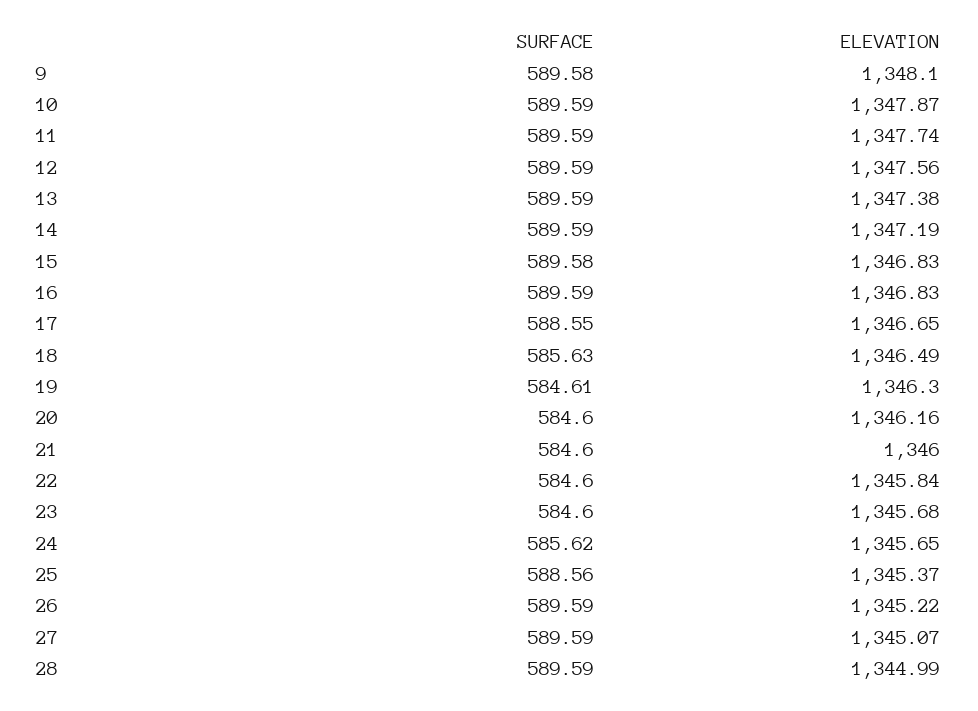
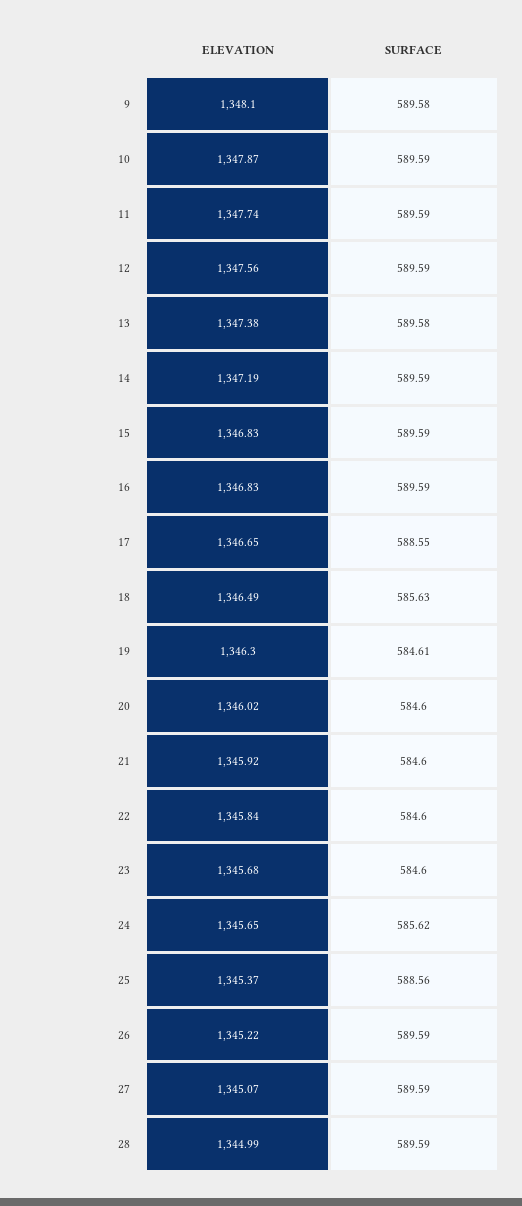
  {
    "SURFACE": {
      "9": 589.58,
      "10": 589.59,
      "11": 589.59,
      "12": 589.59,
-     "13": 589.59,
+     "13": 589.58,
      "14": 589.59,
-     "15": 589.58,
+     "15": 589.59,
      "16": 589.59,
      "17": 588.55,
      "18": 585.63,
      "19": 584.61,
      "20": 584.6,
      "21": 584.6,
      "22": 584.6,
      "23": 584.6,
      "24": 585.62,
      "25": 588.56,
      "26": 589.59,
      "27": 589.59,
      "28": 589.59
    },
    "ELEVATION": {
      "9": 1348.1,
      "10": 1347.87,
      "11": 1347.74,
      "12": 1347.56,
      "13": 1347.38,
      "14": 1347.19,
      "15": 1346.83,
      "16": 1346.83,
      "17": 1346.65,
      "18": 1346.49,
      "19": 1346.3,
-     "20": 1346.16,
+     "20": 1346.02,
-     "21": 1346,
+     "21": 1345.92,
      "22": 1345.84,
      "23": 1345.68,
      "24": 1345.65,
      "25": 1345.37,
      "26": 1345.22,
      "27": 1345.07,
      "28": 1344.99
    }
  }

